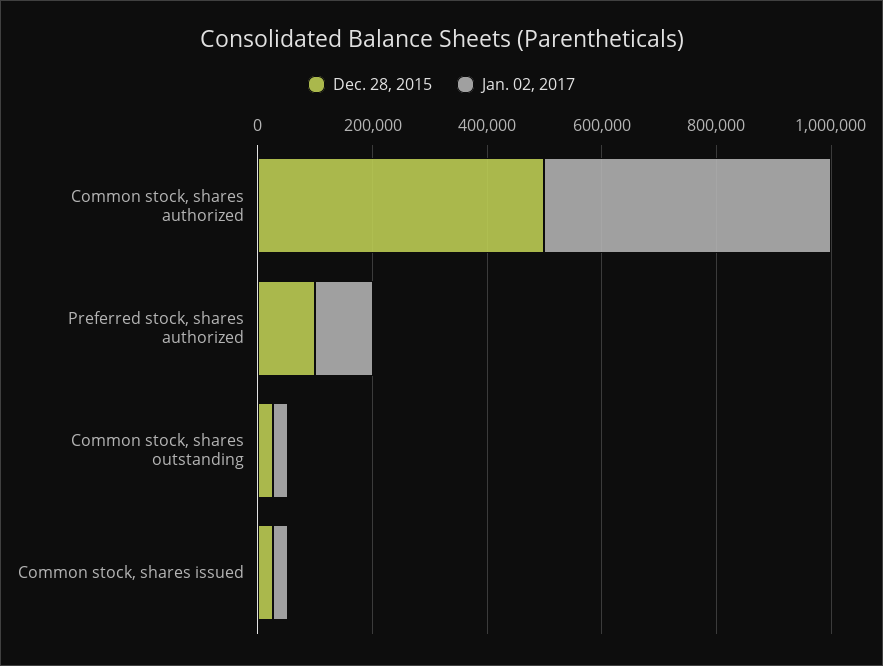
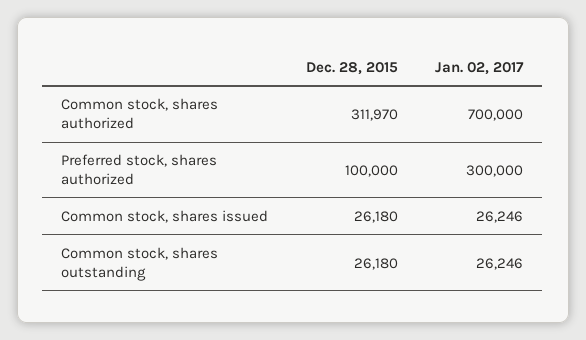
  {
    "Dec. 28, 2015": {
-     "Common stock, shares authorized": 500000,
+     "Common stock, shares authorized": 311970,
      "Preferred stock, shares authorized": 100000,
      "Common stock, shares outstanding": 26180,
      "Common stock, shares issued": 26180
    },
    "Jan. 02, 2017": {
-     "Common stock, shares authorized": 500000,
+     "Common stock, shares authorized": 700000,
-     "Preferred stock, shares authorized": 100000,
+     "Preferred stock, shares authorized": 300000,
      "Common stock, shares outstanding": 26246,
      "Common stock, shares issued": 26246
    }
  }

